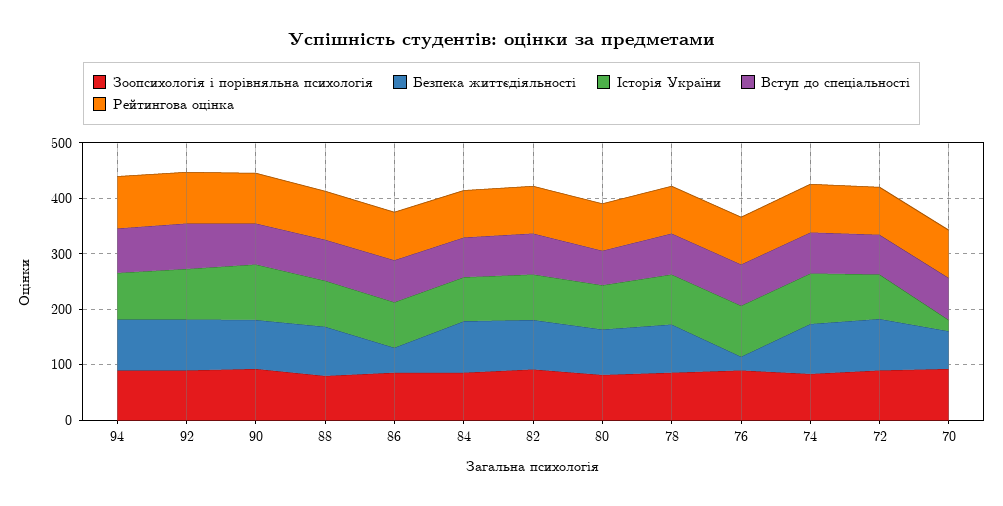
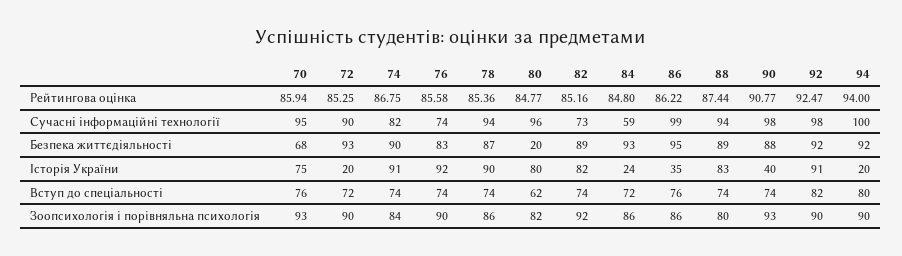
  {
    "Зоопсихологія і порівняльна психологія": {
      "94": 90,
      "92": 90,
      "90": 93,
      "88": 80,
      "86": 86,
      "84": 86,
      "82": 92,
      "80": 82,
      "78": 86,
      "76": 90,
      "74": 84,
      "72": 90,
      "70": 93
    },
    "Безпека життєдіяльності": {
      "94": 92,
      "92": 92,
      "90": 88,
      "88": 89,
-     "86": 40,
+     "86": 95,
      "84": 93,
      "82": 89,
-     "80": 80,
+     "80": 20,
      "78": 87,
-     "76": 20,
+     "76": 83,
      "74": 90,
      "72": 93,
      "70": 68
    },
    "Історія України": {
-     "94": 80,
+     "94": 20,
      "92": 91,
-     "90": 100,
+     "90": 40,
      "88": 83,
-     "86": 80,
+     "86": 35,
-     "84": 80,
+     "84": 24,
      "82": 82,
      "80": 80,
      "78": 90,
      "76": 92,
      "74": 91,
-     "72": 80,
+     "72": 20,
-     "70": 20
+     "70": 75
    },
    "Вступ до спеціальності": {
      "94": 80,
      "92": 82,
      "90": 74,
      "88": 74,
      "86": 76,
      "84": 72,
      "82": 74,
      "80": 62,
      "78": 74,
      "76": 74,
      "74": 74,
      "72": 72,
      "70": 76
    },
    "Рейтингова оцінка": {
      "94": 94,
      "92": 92.47,
      "90": 90.77,
      "88": 87.44,
      "86": 86.22,
      "84": 84.8,
      "82": 85.16,
      "80": 84.77,
      "78": 85.36,
      "76": 85.58,
      "74": 86.75,
      "72": 85.25,
      "70": 85.94
-   }
+   },
+   "Сучасні інформаційні технології": {
+     "70": 95,
+     "72": 90,
+     "74": 82,
+     "76": 74,
+     "78": 94,
+     "80": 96,
+     "82": 73,
+     "84": 59,
+     "86": 99,
+     "88": 94,
+     "90": 98,
+     "92": 98,
+     "94": 100
+   }
  }

